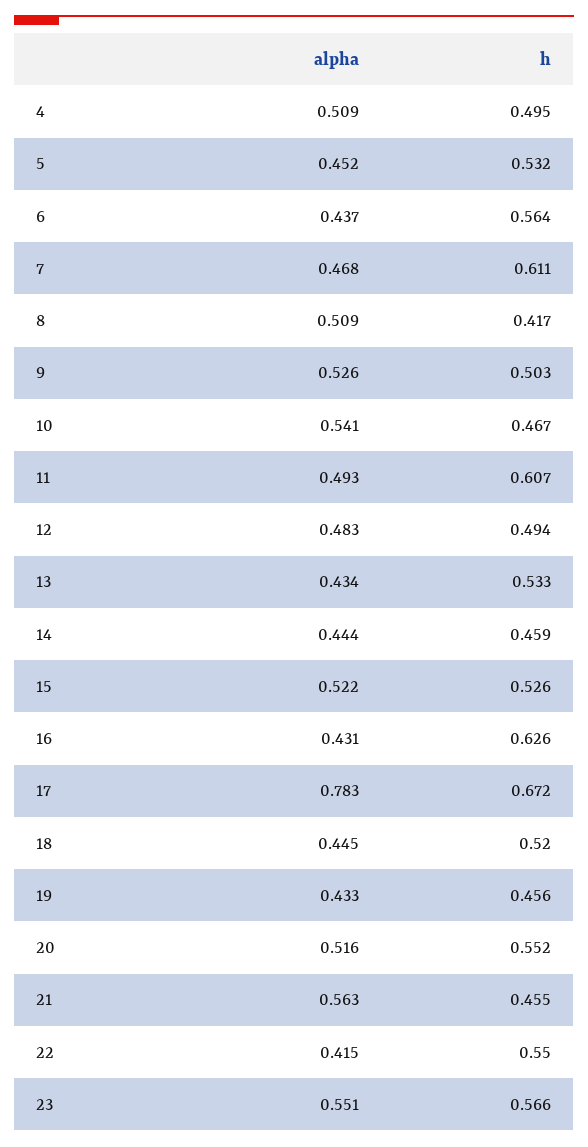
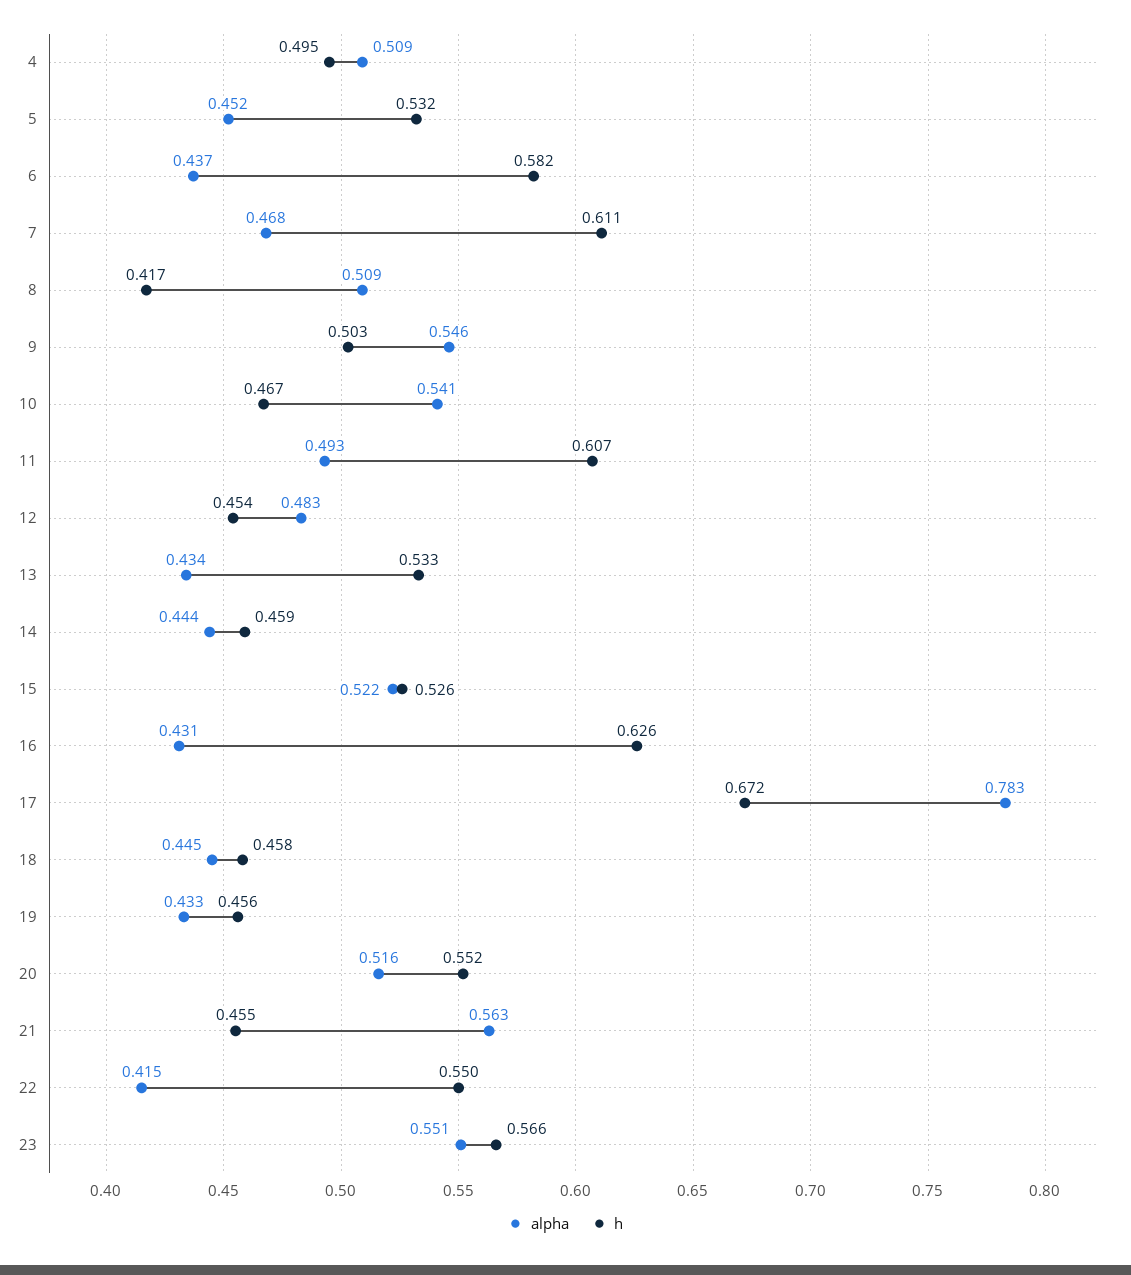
  {
    "alpha": {
      "4": 0.509,
      "5": 0.452,
      "6": 0.437,
      "7": 0.468,
      "8": 0.509,
-     "9": 0.526,
+     "9": 0.546,
      "10": 0.541,
      "11": 0.493,
      "12": 0.483,
      "13": 0.434,
      "14": 0.444,
      "15": 0.522,
      "16": 0.431,
      "17": 0.783,
      "18": 0.445,
      "19": 0.433,
      "20": 0.516,
      "21": 0.563,
      "22": 0.415,
      "23": 0.551
    },
    "h": {
      "4": 0.495,
      "5": 0.532,
-     "6": 0.564,
+     "6": 0.582,
      "7": 0.611,
      "8": 0.417,
      "9": 0.503,
      "10": 0.467,
      "11": 0.607,
-     "12": 0.494,
+     "12": 0.454,
      "13": 0.533,
      "14": 0.459,
      "15": 0.526,
      "16": 0.626,
      "17": 0.672,
-     "18": 0.52,
+     "18": 0.458,
      "19": 0.456,
      "20": 0.552,
      "21": 0.455,
      "22": 0.55,
      "23": 0.566
    }
  }

